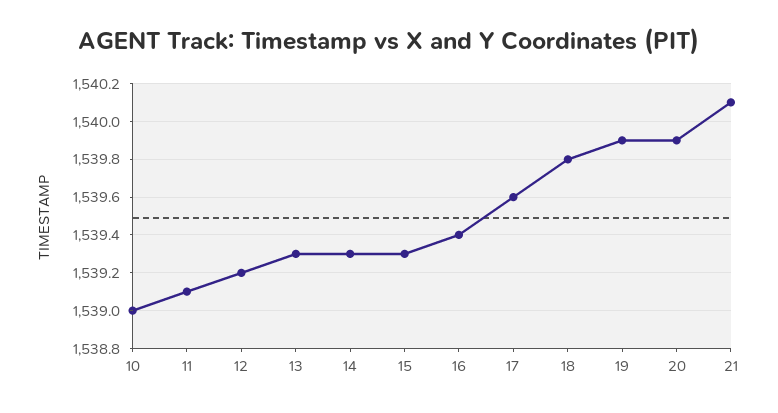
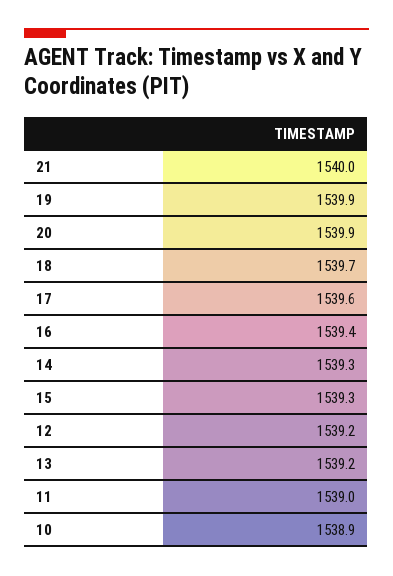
  {
-   "10": 1539,
+   "10": 1538.9,
-   "11": 1539.1,
+   "11": 1539,
    "12": 1539.2,
-   "13": 1539.3,
+   "13": 1539.2,
    "14": 1539.3,
    "15": 1539.3,
    "16": 1539.4,
    "17": 1539.6,
-   "18": 1539.8,
+   "18": 1539.7,
    "19": 1539.9,
    "20": 1539.9,
-   "21": 1540.1
+   "21": 1540
  }

